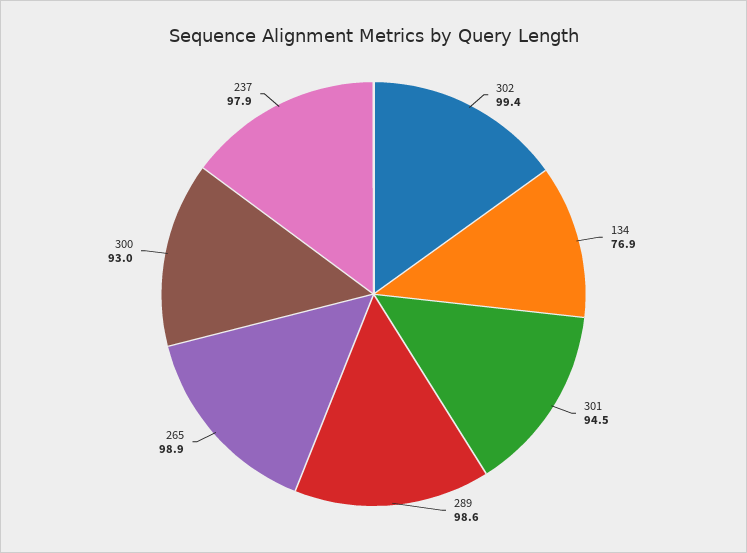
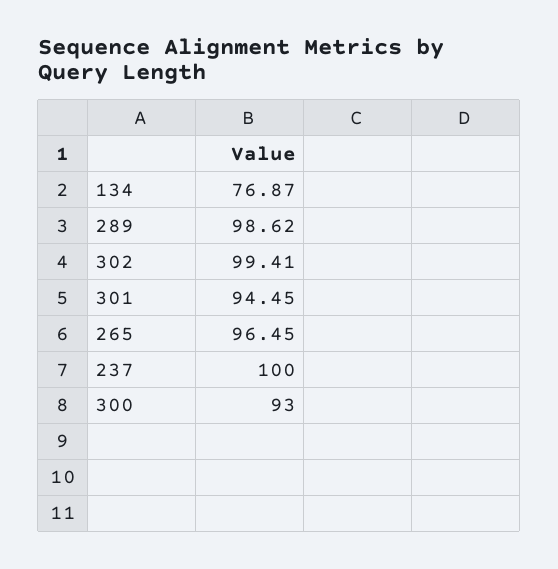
  {
    "302": 99.41,
    "134": 76.87,
    "301": 94.45,
    "289": 98.62,
-   "265": 98.9,
+   "265": 96.45,
    "300": 93,
-   "237": 97.9
+   "237": 100
  }

